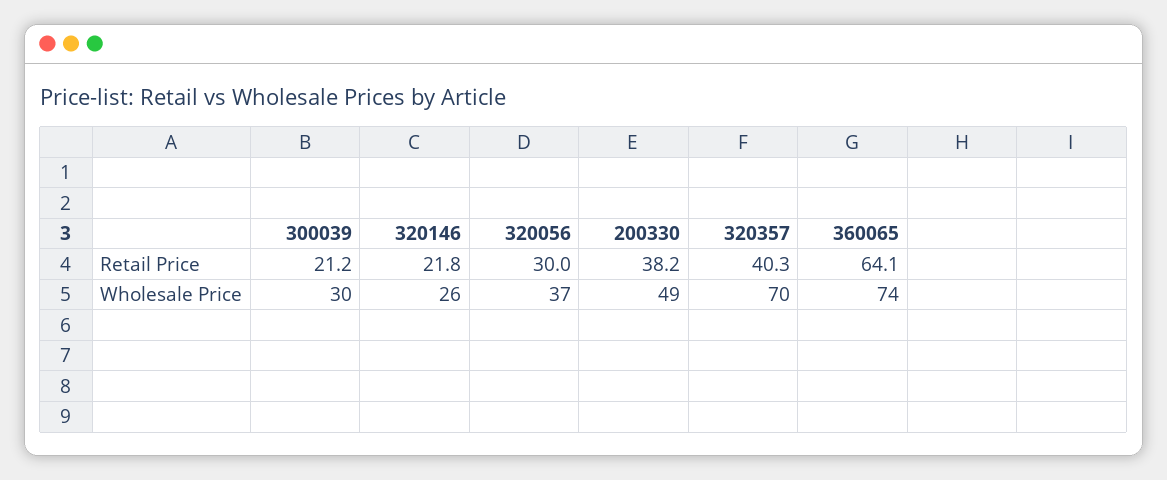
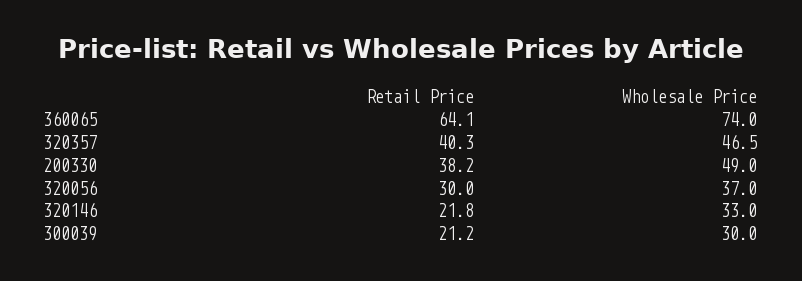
  {
    "300039": {
      "Retail Price": 21.2,
      "Wholesale Price": 30
    },
    "320146": {
      "Retail Price": 21.8,
-     "Wholesale Price": 26
+     "Wholesale Price": 33
    },
    "320056": {
      "Retail Price": 30,
      "Wholesale Price": 37
    },
    "200330": {
      "Retail Price": 38.2,
      "Wholesale Price": 49
    },
    "320357": {
      "Retail Price": 40.3,
-     "Wholesale Price": 70
+     "Wholesale Price": 46.5
    },
    "360065": {
      "Retail Price": 64.1,
      "Wholesale Price": 74
    }
  }

